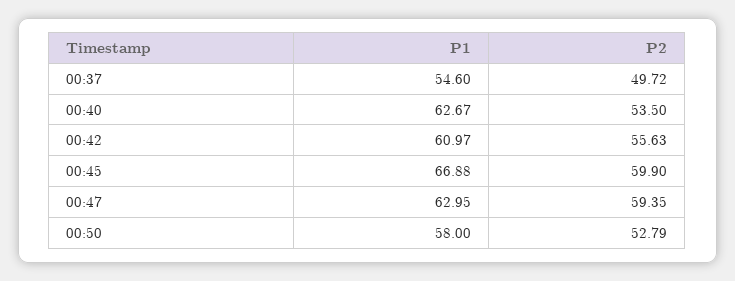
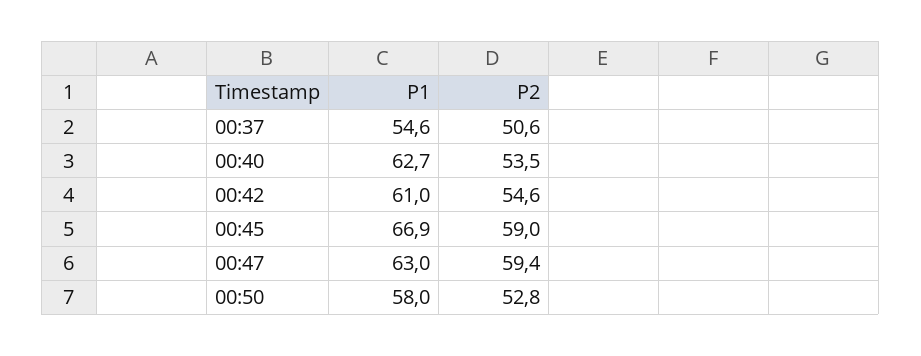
  {
    "P1": {
      "00:37": 54.6,
      "00:40": 62.67,
      "00:42": 60.97,
      "00:45": 66.88,
      "00:47": 62.95,
      "00:50": 58
    },
    "P2": {
-     "00:37": 49.72,
+     "00:37": 50.6,
      "00:40": 53.5,
-     "00:42": 55.63,
+     "00:42": 54.6,
-     "00:45": 59.9,
+     "00:45": 59,
      "00:47": 59.35,
      "00:50": 52.79
    }
  }

